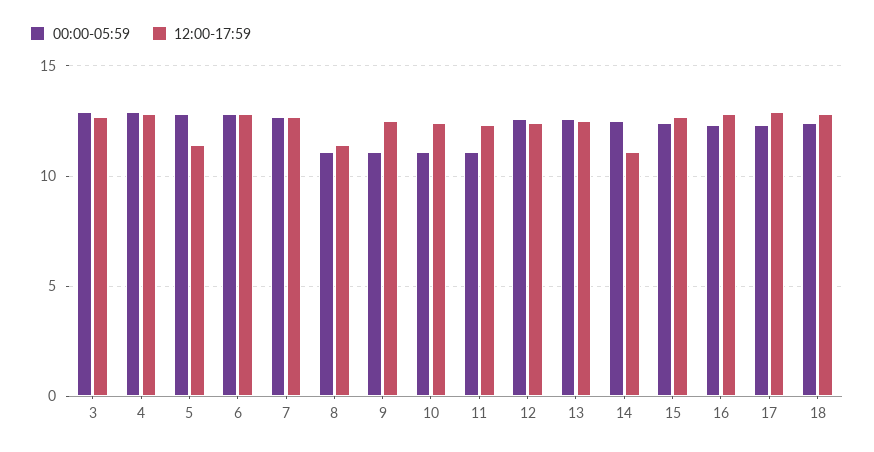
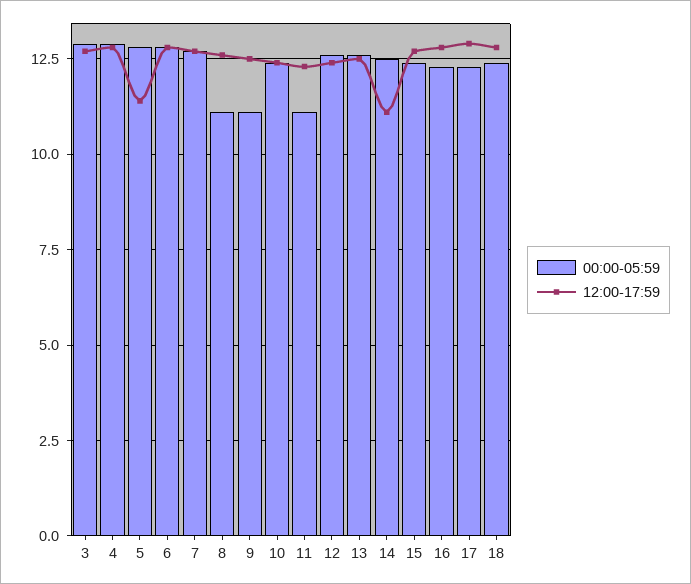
  {
    "00:00-05:59": {
      "3": 13,
      "4": 13,
      "5": 13,
      "6": 13,
      "7": 12.5,
      "8": 11,
      "9": 11,
-     "10": 11,
+     "10": 12.5,
      "11": 11,
      "12": 12.5,
      "13": 12.5,
      "14": 12.5,
      "15": 12.5,
      "16": 12.5,
      "17": 12.5,
      "18": 12.5
    },
    "12:00-17:59": {
      "3": 12.5,
      "4": 13,
      "5": 11.5,
      "6": 13,
      "7": 12.5,
-     "8": 11.5,
+     "8": 12.5,
      "9": 12.5,
      "10": 12.5,
      "11": 12.5,
      "12": 12.5,
      "13": 12.5,
      "14": 11,
      "15": 12.5,
      "16": 13,
      "17": 13,
      "18": 13
    }
  }

